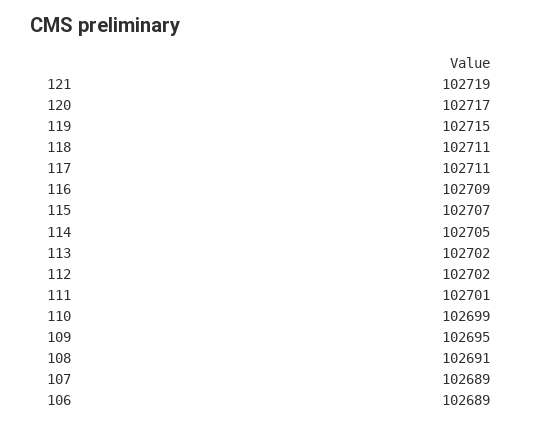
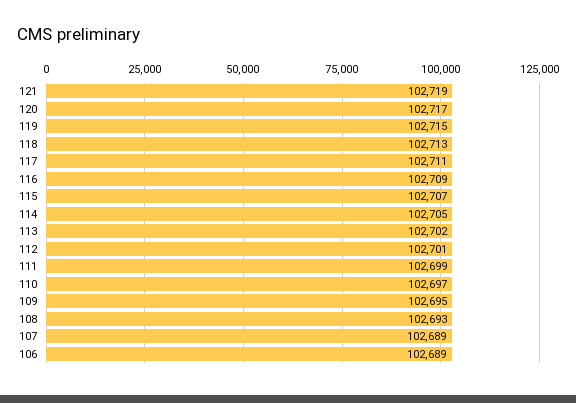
  {
    "121": 102719,
    "120": 102717,
    "119": 102715,
-   "118": 102711,
+   "118": 102713,
    "117": 102711,
    "116": 102709,
    "115": 102707,
    "114": 102705,
    "113": 102702,
-   "112": 102702,
+   "112": 102701,
-   "111": 102701,
+   "111": 102699,
-   "110": 102699,
+   "110": 102697,
    "109": 102695,
-   "108": 102691,
+   "108": 102693,
    "107": 102689,
    "106": 102689
  }

